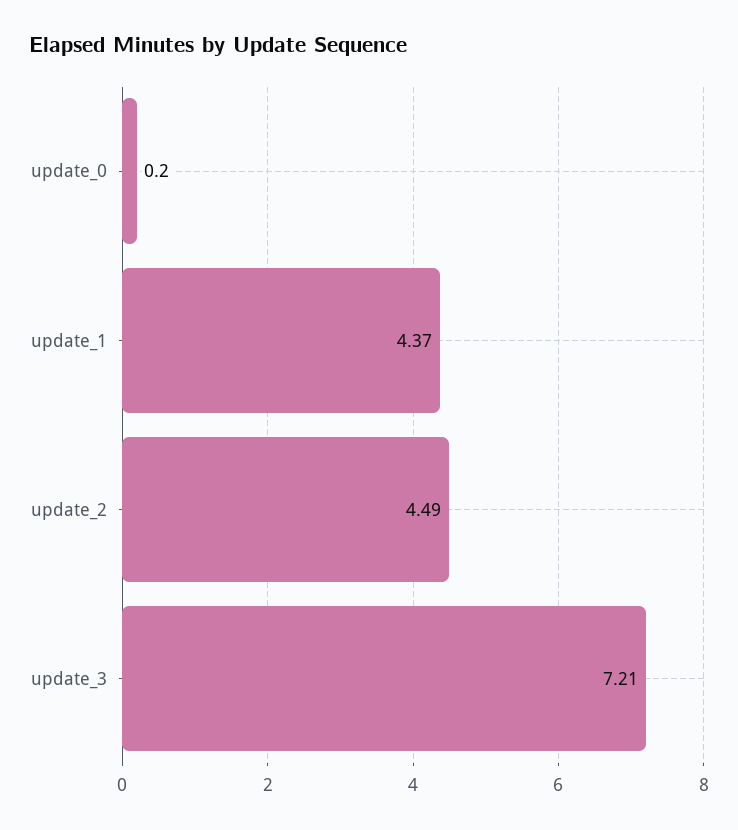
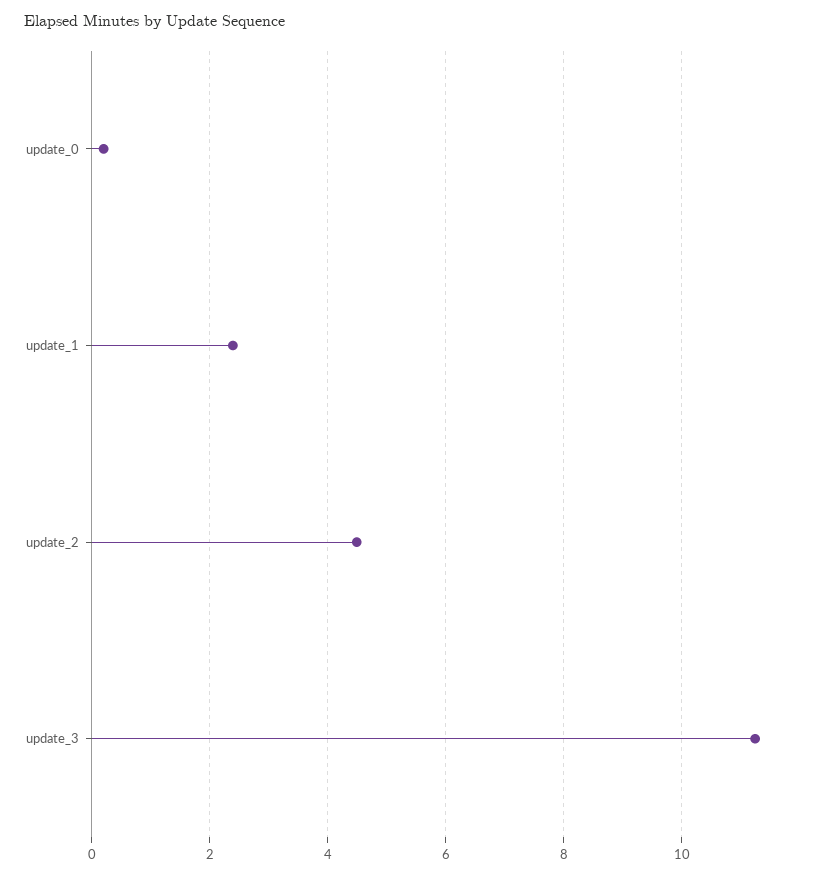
  {
    "update_0": 0.2,
-   "update_1": 4.37,
+   "update_1": 2.4,
    "update_2": 4.49,
-   "update_3": 7.21
+   "update_3": 11.2
  }

